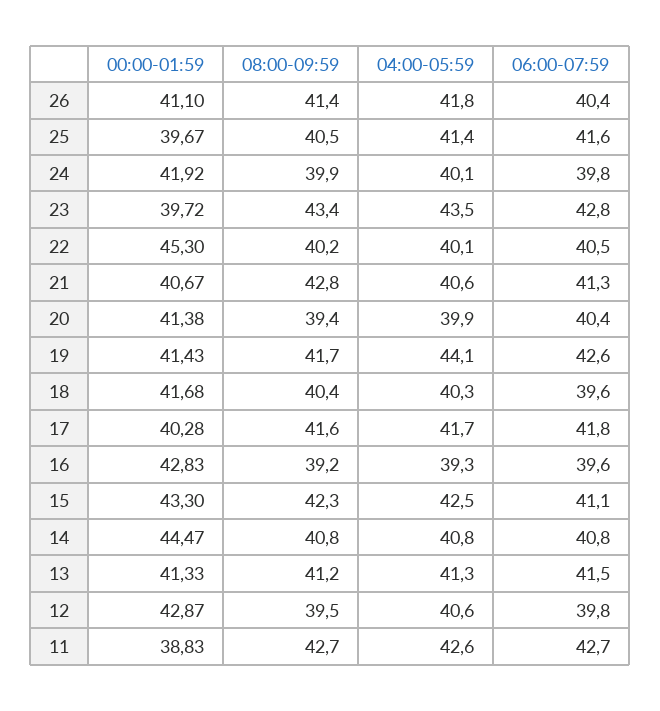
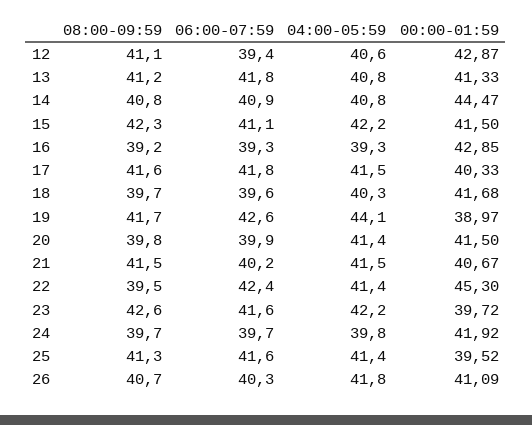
  {
    "00:00-01:59": {
-     "26": 41.1,
+     "26": 41.09,
-     "25": 39.67,
+     "25": 39.52,
      "24": 41.92,
      "23": 39.72,
      "22": 45.3,
      "21": 40.67,
-     "20": 41.38,
+     "20": 41.5,
-     "19": 41.43,
+     "19": 38.97,
      "18": 41.68,
-     "17": 40.28,
+     "17": 40.33,
-     "16": 42.83,
+     "16": 42.85,
-     "15": 43.3,
+     "15": 41.5,
      "14": 44.47,
      "13": 41.33,
-     "12": 42.87,
+     "12": 42.87
-     "11": 38.83
    },
    "08:00-09:59": {
-     "26": 41.4,
+     "26": 40.7,
-     "25": 40.5,
+     "25": 41.3,
-     "24": 39.9,
+     "24": 39.7,
-     "23": 43.4,
+     "23": 42.6,
-     "22": 40.2,
+     "22": 39.5,
-     "21": 42.8,
+     "21": 41.5,
-     "20": 39.4,
+     "20": 39.8,
      "19": 41.7,
-     "18": 40.4,
+     "18": 39.7,
      "17": 41.6,
      "16": 39.2,
      "15": 42.3,
      "14": 40.8,
      "13": 41.2,
-     "12": 39.5,
+     "12": 41.1
-     "11": 42.7
    },
    "04:00-05:59": {
      "26": 41.8,
      "25": 41.4,
-     "24": 40.1,
+     "24": 39.8,
-     "23": 43.5,
+     "23": 42.2,
-     "22": 40.1,
+     "22": 41.4,
-     "21": 40.6,
+     "21": 41.5,
-     "20": 39.9,
+     "20": 41.4,
      "19": 44.1,
      "18": 40.3,
-     "17": 41.7,
+     "17": 41.5,
      "16": 39.3,
-     "15": 42.5,
+     "15": 42.2,
      "14": 40.8,
-     "13": 41.3,
+     "13": 40.8,
-     "12": 40.6,
+     "12": 40.6
-     "11": 42.6
    },
    "06:00-07:59": {
-     "26": 40.4,
+     "26": 40.3,
      "25": 41.6,
-     "24": 39.8,
+     "24": 39.7,
-     "23": 42.8,
+     "23": 41.6,
-     "22": 40.5,
+     "22": 42.4,
-     "21": 41.3,
+     "21": 40.2,
-     "20": 40.4,
+     "20": 39.9,
      "19": 42.6,
      "18": 39.6,
      "17": 41.8,
-     "16": 39.6,
+     "16": 39.3,
      "15": 41.1,
-     "14": 40.8,
+     "14": 40.9,
-     "13": 41.5,
+     "13": 41.8,
-     "12": 39.8,
+     "12": 39.4
-     "11": 42.7
    }
  }

